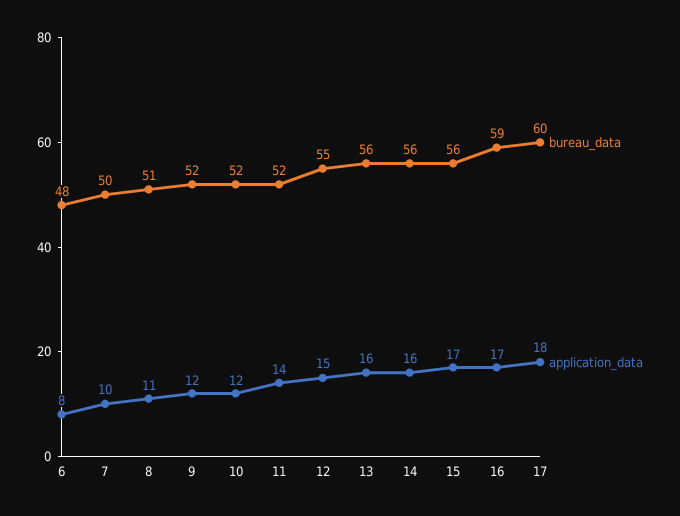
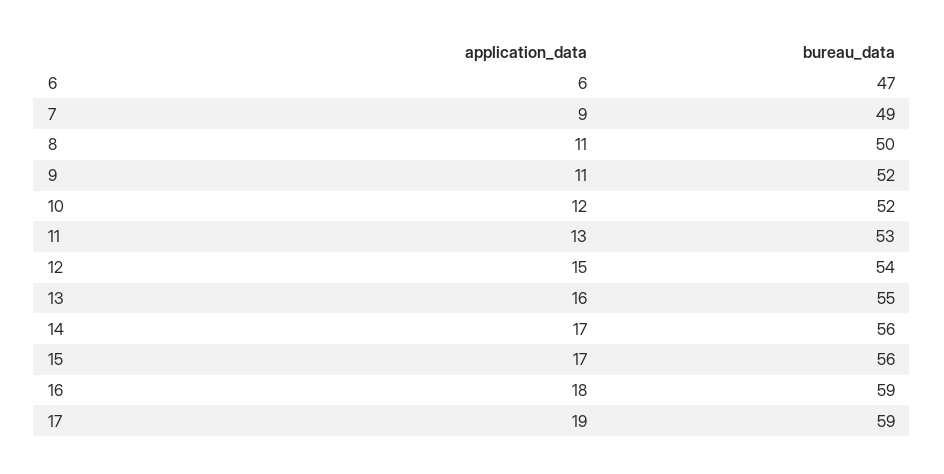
  {
    "bureau_data": {
-     "6": 48,
+     "6": 47,
-     "7": 50,
+     "7": 49,
-     "8": 51,
+     "8": 50,
      "9": 52,
      "10": 52,
-     "11": 52,
+     "11": 53,
-     "12": 55,
+     "12": 54,
-     "13": 56,
+     "13": 55,
      "14": 56,
      "15": 56,
      "16": 59,
-     "17": 60
+     "17": 59
    },
    "application_data": {
-     "6": 8,
+     "6": 6,
-     "7": 10,
+     "7": 9,
      "8": 11,
-     "9": 12,
+     "9": 11,
      "10": 12,
-     "11": 14,
+     "11": 13,
      "12": 15,
      "13": 16,
-     "14": 16,
+     "14": 17,
      "15": 17,
-     "16": 17,
+     "16": 18,
-     "17": 18
+     "17": 19
    }
  }

